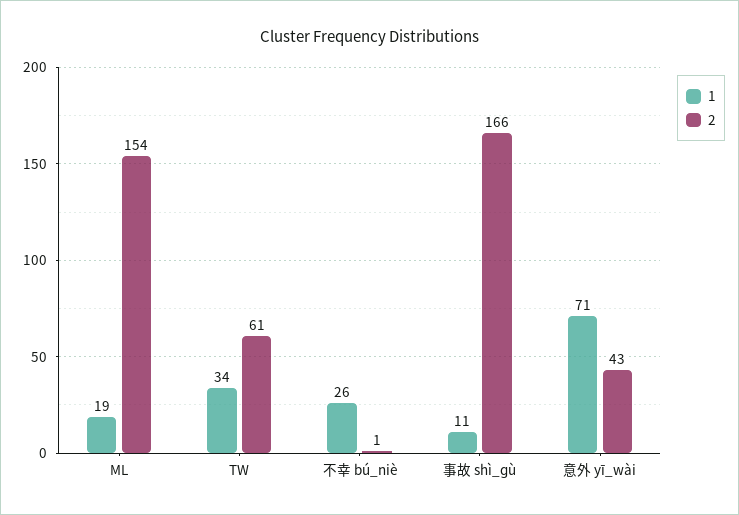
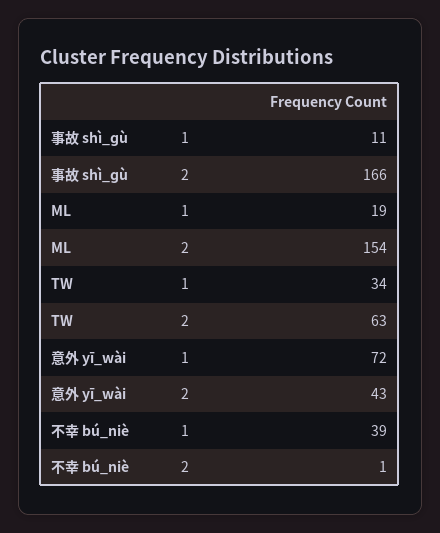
  {
    "1": {
      "ML": 19,
      "TW": 34,
-     "不幸 bú_niè": 26,
+     "不幸 bú_niè": 39,
      "事故 shì_ɡù": 11,
-     "意外 yī_wài": 71
+     "意外 yī_wài": 72
    },
    "2": {
      "ML": 154,
-     "TW": 61,
+     "TW": 63,
      "不幸 bú_niè": 1,
      "事故 shì_ɡù": 166,
      "意外 yī_wài": 43
    }
  }

